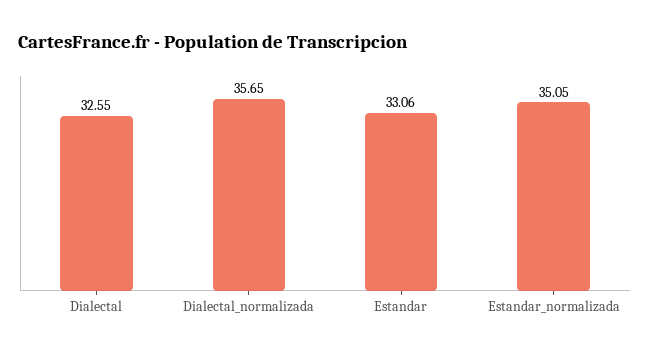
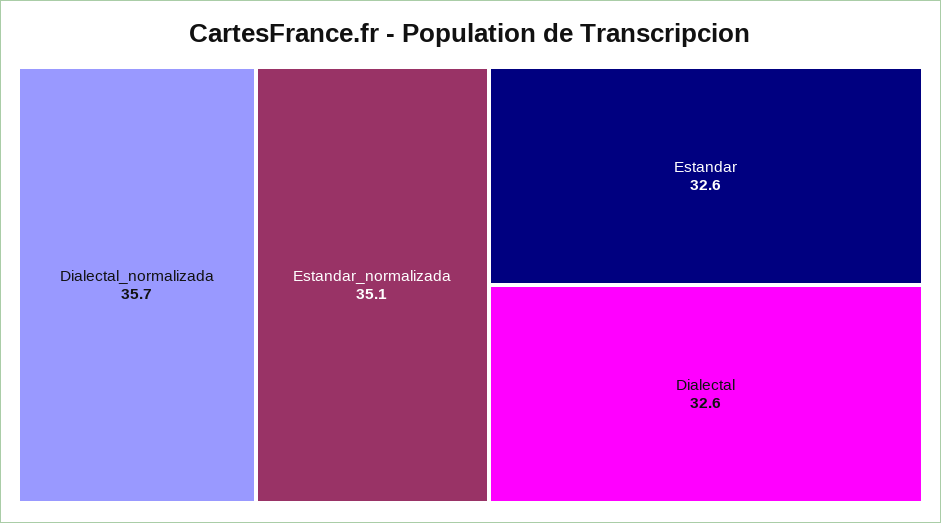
  {
    "Dialectal": 32.55,
    "Dialectal_normalizada": 35.65,
-   "Estandar": 33.06,
+   "Estandar": 32.6,
    "Estandar_normalizada": 35.05
  }

